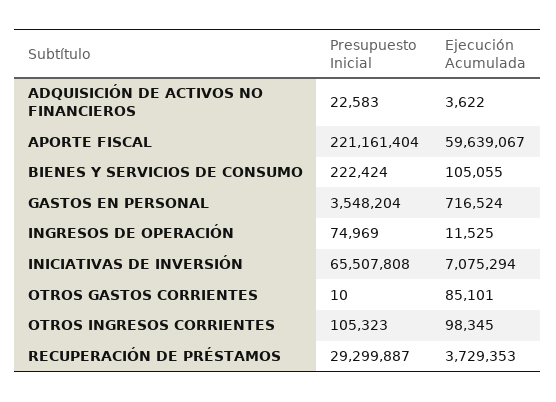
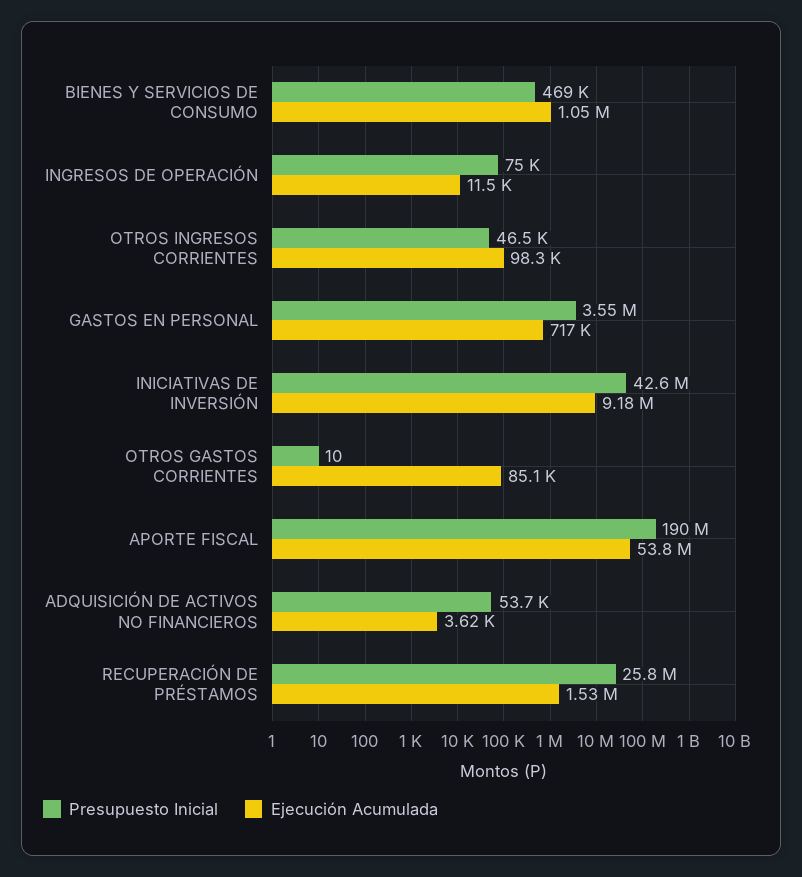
  {
    "Presupuesto Inicial": {
-     "ADQUISICIÓN DE ACTIVOS NO FINANCIEROS": 22583,
+     "ADQUISICIÓN DE ACTIVOS NO FINANCIEROS": 53700,
-     "APORTE FISCAL": 221161404,
+     "APORTE FISCAL": 190000000,
-     "BIENES Y SERVICIOS DE CONSUMO": 222424,
+     "BIENES Y SERVICIOS DE CONSUMO": 469000,
      "GASTOS EN PERSONAL": 3548204,
      "INGRESOS DE OPERACIÓN": 74969,
-     "INICIATIVAS DE INVERSIÓN": 65507808,
+     "INICIATIVAS DE INVERSIÓN": 42600000,
      "OTROS GASTOS CORRIENTES": 10,
-     "OTROS INGRESOS CORRIENTES": 105323,
+     "OTROS INGRESOS CORRIENTES": 46500,
-     "RECUPERACIÓN DE PRÉSTAMOS": 29299887
+     "RECUPERACIÓN DE PRÉSTAMOS": 25800000
    },
    "Ejecución Acumulada": {
      "ADQUISICIÓN DE ACTIVOS NO FINANCIEROS": 3622,
-     "APORTE FISCAL": 59639067,
+     "APORTE FISCAL": 53800000,
-     "BIENES Y SERVICIOS DE CONSUMO": 105055,
+     "BIENES Y SERVICIOS DE CONSUMO": 1050000,
      "GASTOS EN PERSONAL": 716524,
      "INGRESOS DE OPERACIÓN": 11525,
-     "INICIATIVAS DE INVERSIÓN": 7075294,
+     "INICIATIVAS DE INVERSIÓN": 9180000,
      "OTROS GASTOS CORRIENTES": 85101,
      "OTROS INGRESOS CORRIENTES": 98345,
-     "RECUPERACIÓN DE PRÉSTAMOS": 3729353
+     "RECUPERACIÓN DE PRÉSTAMOS": 1530000
    }
  }

